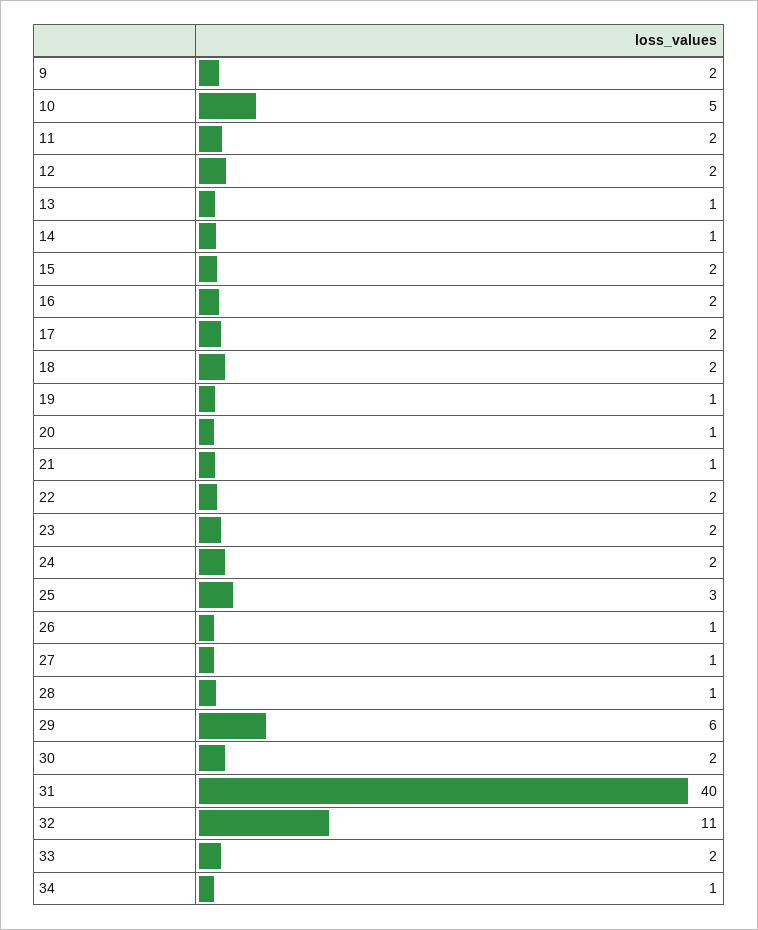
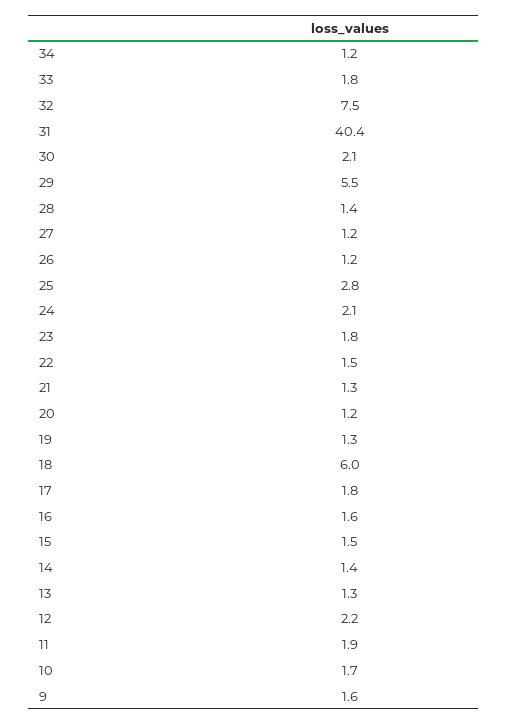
  {
    "9": 1.6,
-   "10": 5,
+   "10": 1.7,
    "11": 1.9,
    "12": 2.2,
    "13": 1.3,
    "14": 1.4,
    "15": 1.5,
    "16": 1.6,
    "17": 1.8,
-   "18": 2,
+   "18": 6,
    "19": 1.3,
    "20": 1.2,
    "21": 1.3,
    "22": 1.5,
    "23": 1.8,
    "24": 2.1,
    "25": 2.8,
    "26": 1.2,
    "27": 1.2,
    "28": 1.4,
    "29": 5.5,
    "30": 2.1,
    "31": 40.4,
-   "32": 11,
+   "32": 7.5,
    "33": 1.8,
    "34": 1.2
  }

